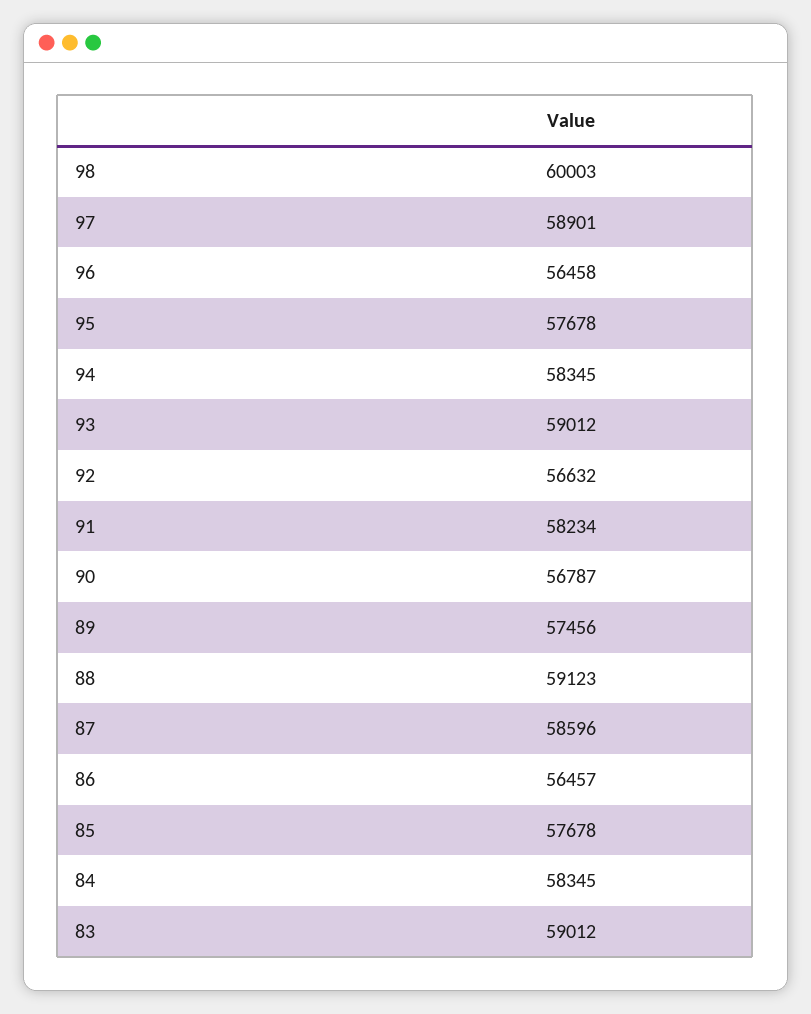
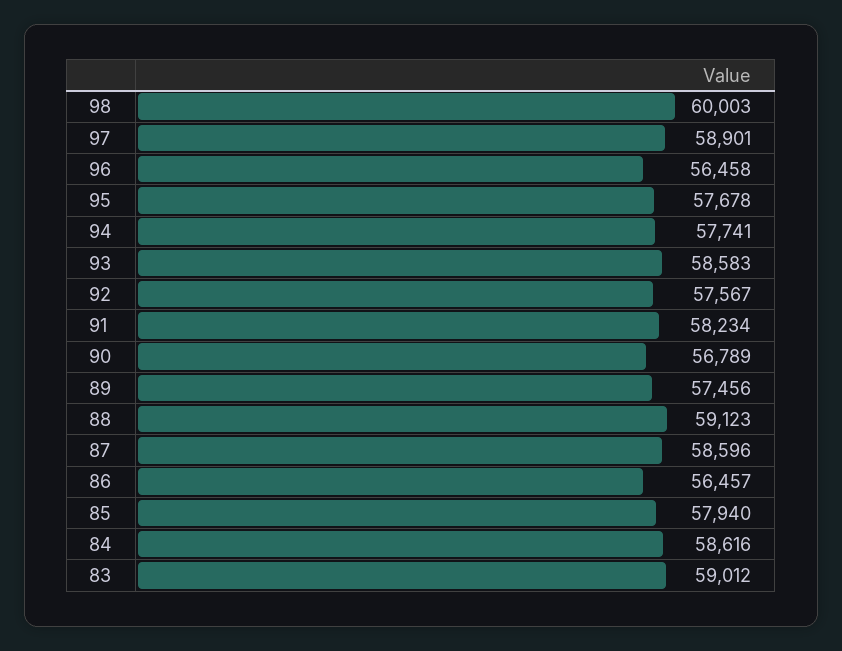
  {
    "98": 60003,
    "97": 58901,
    "96": 56458,
    "95": 57678,
-   "94": 58345,
+   "94": 57741,
-   "93": 59012,
+   "93": 58583,
-   "92": 56632,
+   "92": 57567,
    "91": 58234,
-   "90": 56787,
+   "90": 56789,
    "89": 57456,
    "88": 59123,
    "87": 58596,
    "86": 56457,
-   "85": 57678,
+   "85": 57940,
-   "84": 58345,
+   "84": 58616,
    "83": 59012
  }

